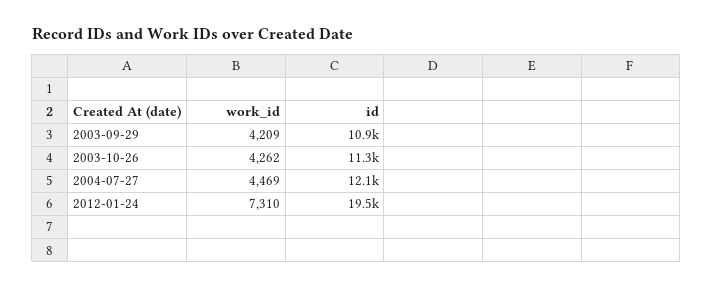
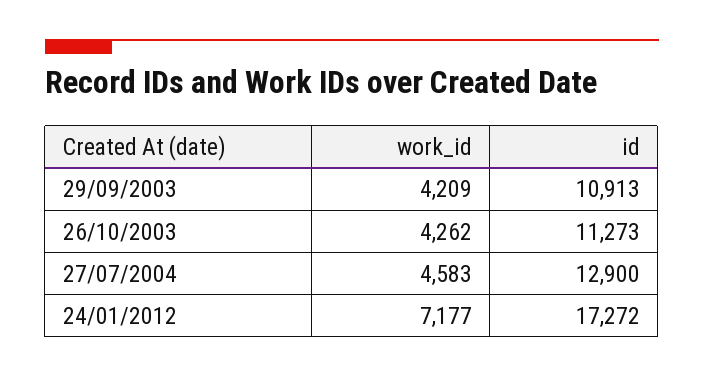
  {
    "work_id": {
      "2003-09-29": 4209,
      "2003-10-26": 4262,
-     "2004-07-27": 4469,
+     "2004-07-27": 4583,
-     "2012-01-24": 7310
+     "2012-01-24": 7177
    },
    "id": {
      "2003-09-29": 10913,
      "2003-10-26": 11273,
-     "2004-07-27": 12100,
+     "2004-07-27": 12900,
-     "2012-01-24": 19500
+     "2012-01-24": 17272
    }
  }

